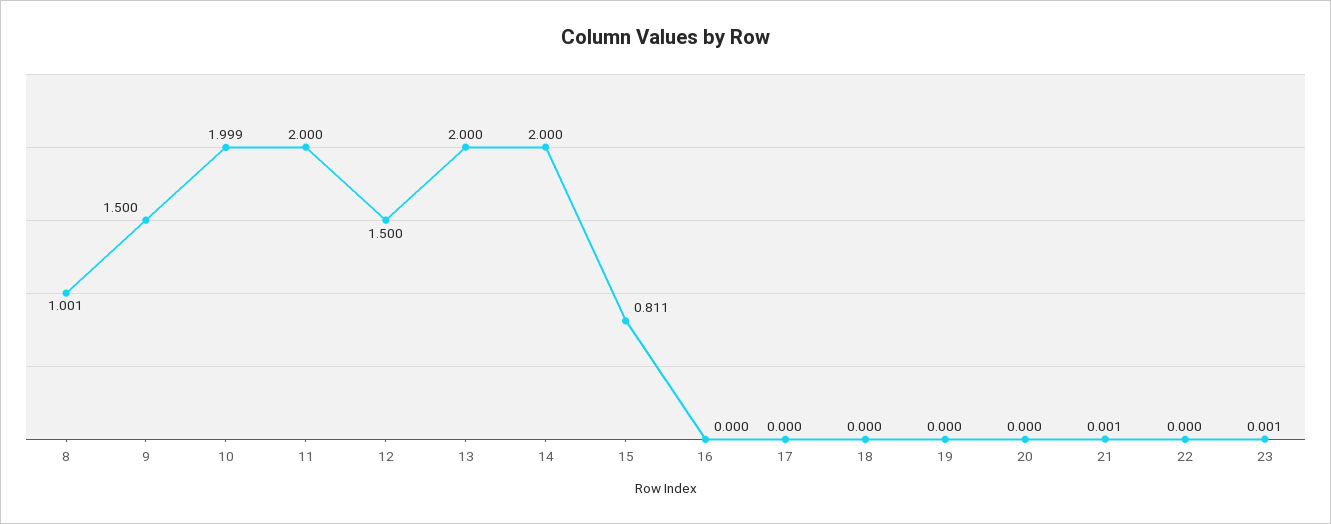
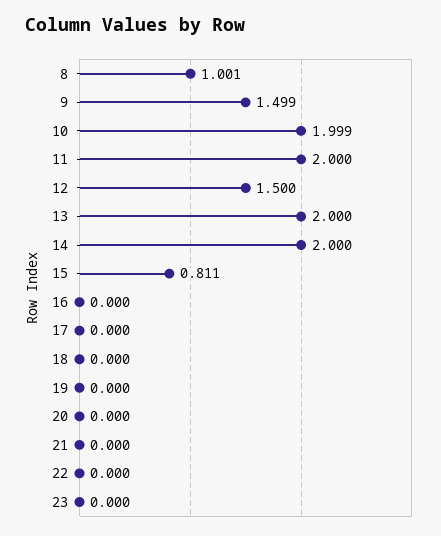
  {
    "8": 1.001,
-   "9": 1.5,
+   "9": 1.499,
    "10": 1.999,
    "11": 2,
    "12": 1.5,
    "13": 2,
    "14": 2,
    "15": 0.811,
    "16": 0,
    "17": 0,
    "18": 0,
    "19": 0,
    "20": 0,
-   "21": 0.001,
+   "21": 0,
    "22": 0,
-   "23": 0.001
+   "23": 0
  }

